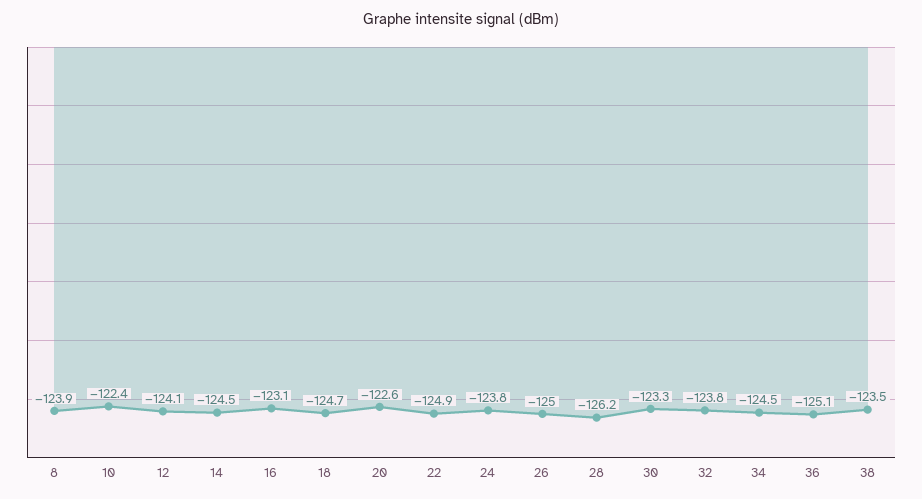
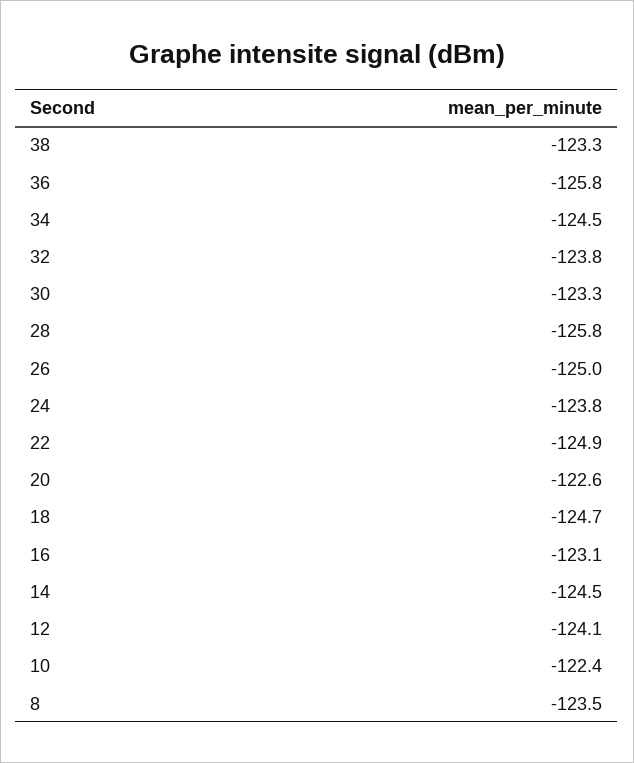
  {
-   "8": -123.9,
+   "8": -123.5,
    "10": -122.4,
    "12": -124.1,
    "14": -124.5,
    "16": -123.1,
    "18": -124.7,
    "20": -122.6,
    "22": -124.9,
    "24": -123.8,
    "26": -125,
-   "28": -126.2,
+   "28": -125.8,
    "30": -123.3,
    "32": -123.8,
    "34": -124.5,
-   "36": -125.1,
+   "36": -125.8,
-   "38": -123.5
+   "38": -123.3
  }

